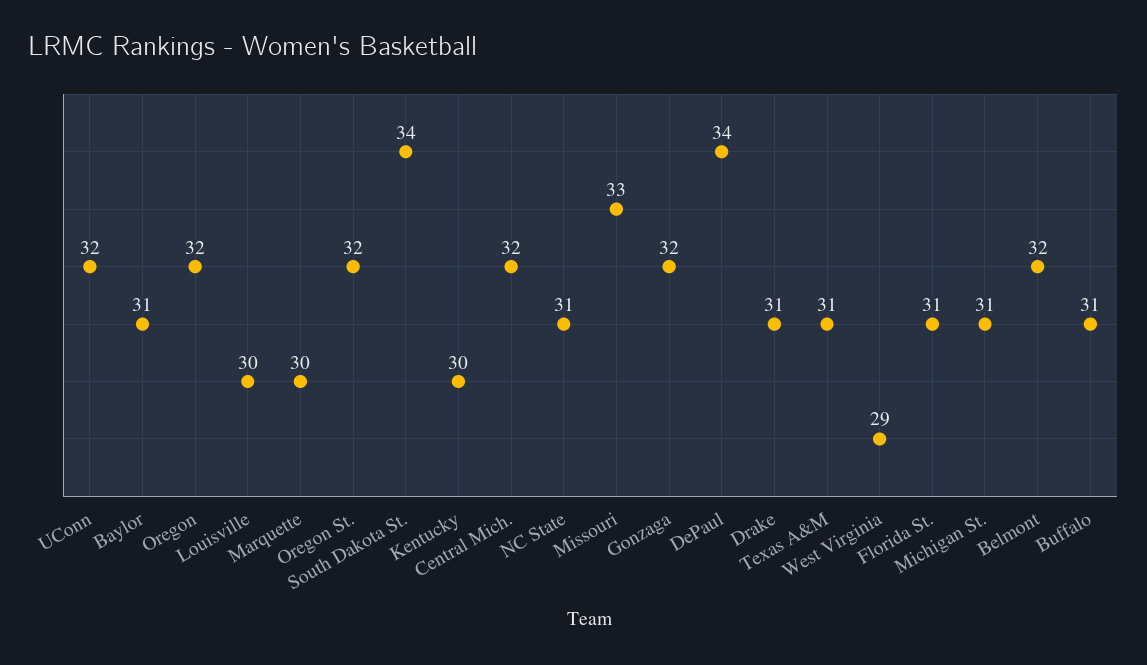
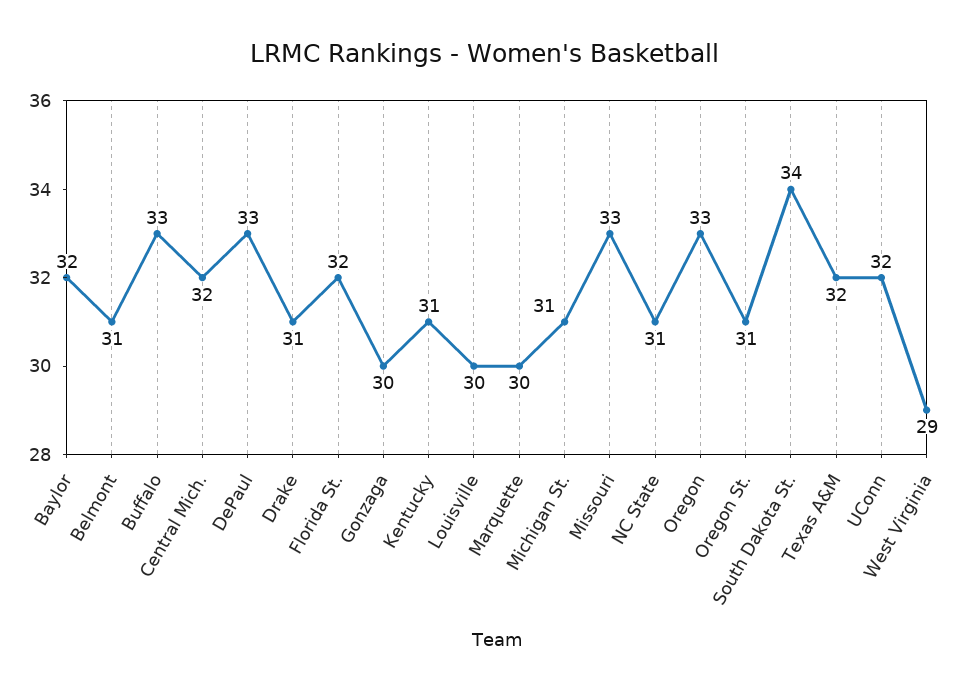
  {
    "UConn": 32,
-   "Baylor": 31,
+   "Baylor": 32,
-   "Oregon": 32,
+   "Oregon": 33,
    "Louisville": 30,
    "Marquette": 30,
-   "Oregon St.": 32,
+   "Oregon St.": 31,
    "South Dakota St.": 34,
-   "Kentucky": 30,
+   "Kentucky": 31,
    "Central Mich.": 32,
    "NC State": 31,
    "Missouri": 33,
-   "Gonzaga": 32,
+   "Gonzaga": 30,
-   "DePaul": 34,
+   "DePaul": 33,
    "Drake": 31,
-   "Texas A&M": 31,
+   "Texas A&M": 32,
    "West Virginia": 29,
-   "Florida St.": 31,
+   "Florida St.": 32,
    "Michigan St.": 31,
-   "Belmont": 32,
+   "Belmont": 31,
-   "Buffalo": 31
+   "Buffalo": 33
  }

